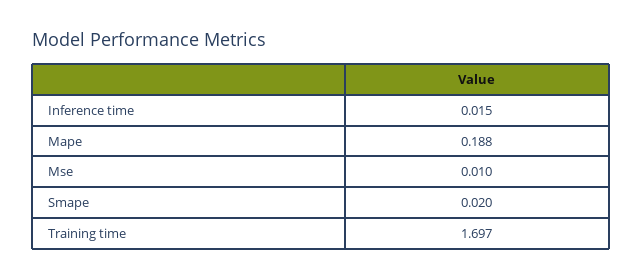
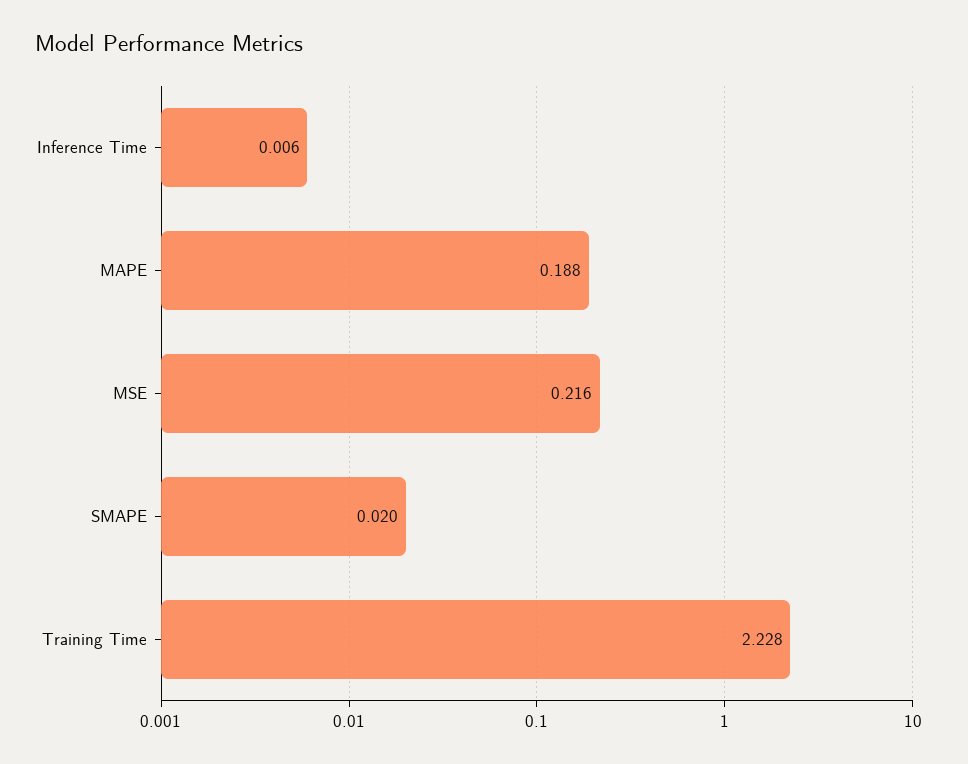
  {
-   "Inference time": 0.015,
+   "Inference time": 0.006,
    "Mape": 0.188,
-   "Mse": 0.01,
+   "Mse": 0.216,
    "Smape": 0.02,
-   "Training time": 1.697
+   "Training time": 2.228
  }

